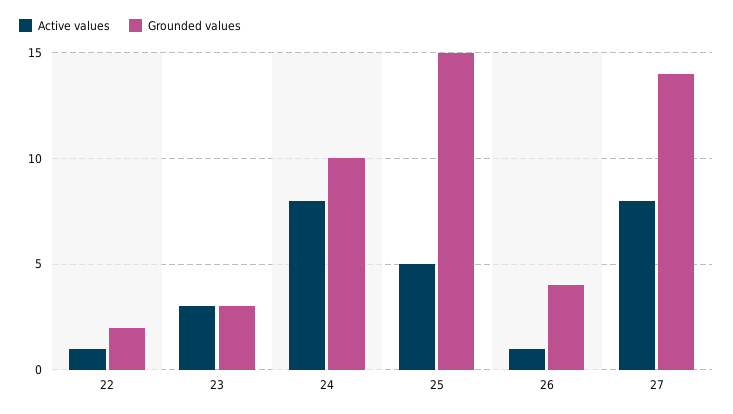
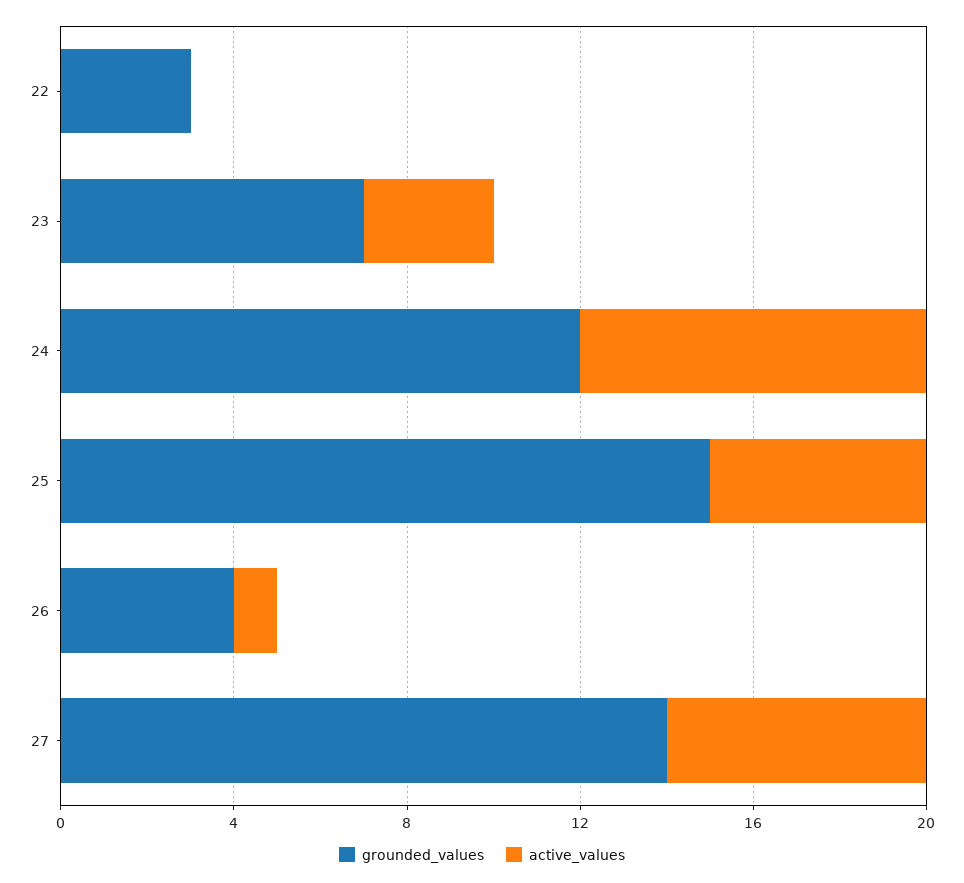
  {
    "Active values": {
-     "22": 1,
+     "22": 0,
      "23": 3,
      "24": 8,
      "25": 5,
      "26": 1,
-     "27": 8
+     "27": 6
    },
    "Grounded values": {
-     "22": 2,
+     "22": 3,
-     "23": 3,
+     "23": 7,
-     "24": 10,
+     "24": 12,
      "25": 15,
      "26": 4,
      "27": 14
    }
  }

